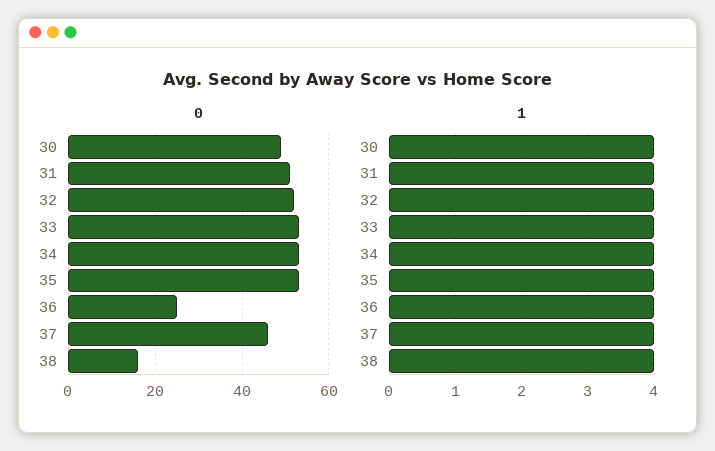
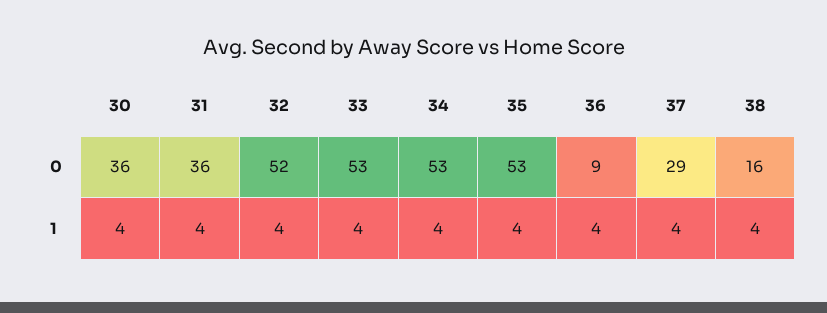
  {
    "0": {
-     "30": 50,
+     "30": 36,
-     "31": 50,
+     "31": 36,
      "32": 52,
      "33": 53,
      "34": 53,
      "35": 53,
-     "36": 25,
+     "36": 9,
-     "37": 45,
+     "37": 29,
      "38": 16
    },
    "1": {
      "30": 4,
      "31": 4,
      "32": 4,
      "33": 4,
      "34": 4,
      "35": 4,
      "36": 4,
      "37": 4,
      "38": 4
    }
  }

